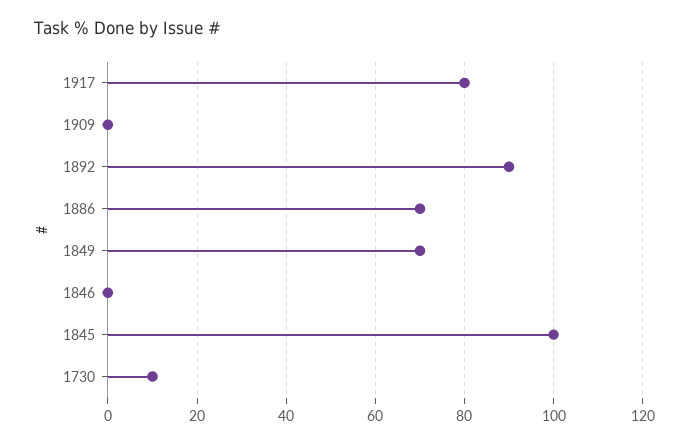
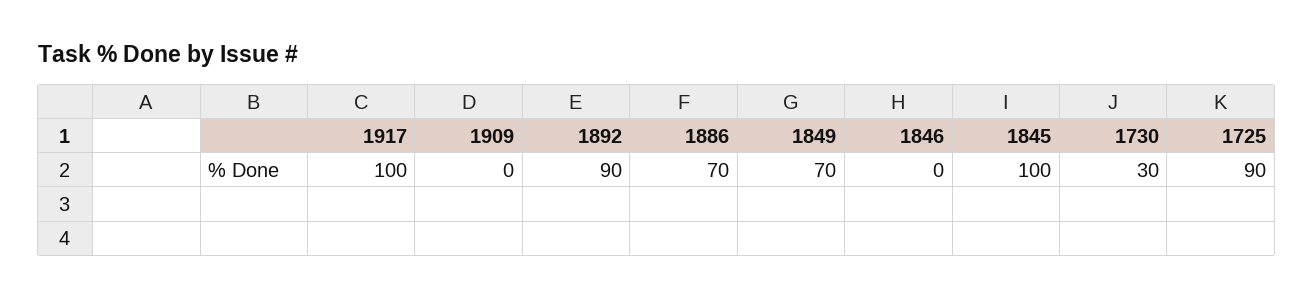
  {
-   "1917": 80,
+   "1917": 100,
    "1909": 0,
    "1892": 90,
    "1886": 70,
    "1849": 70,
    "1846": 0,
    "1845": 100,
-   "1730": 10
+   "1730": 30,
+   "1725": 90
  }

